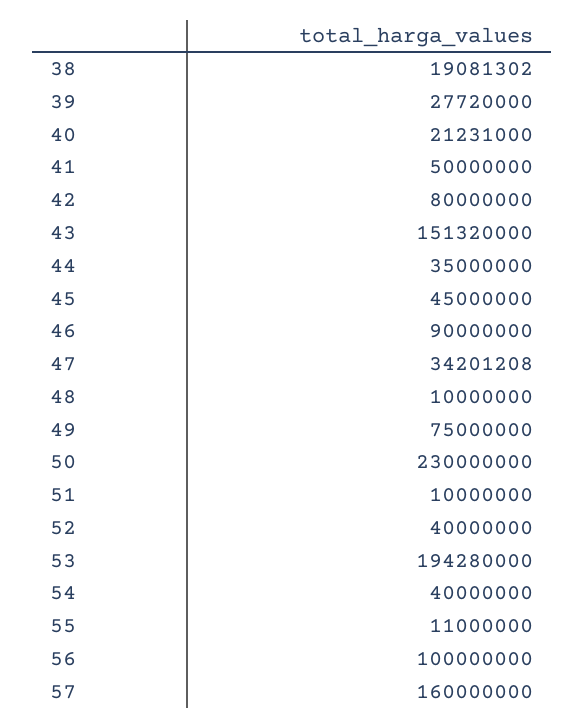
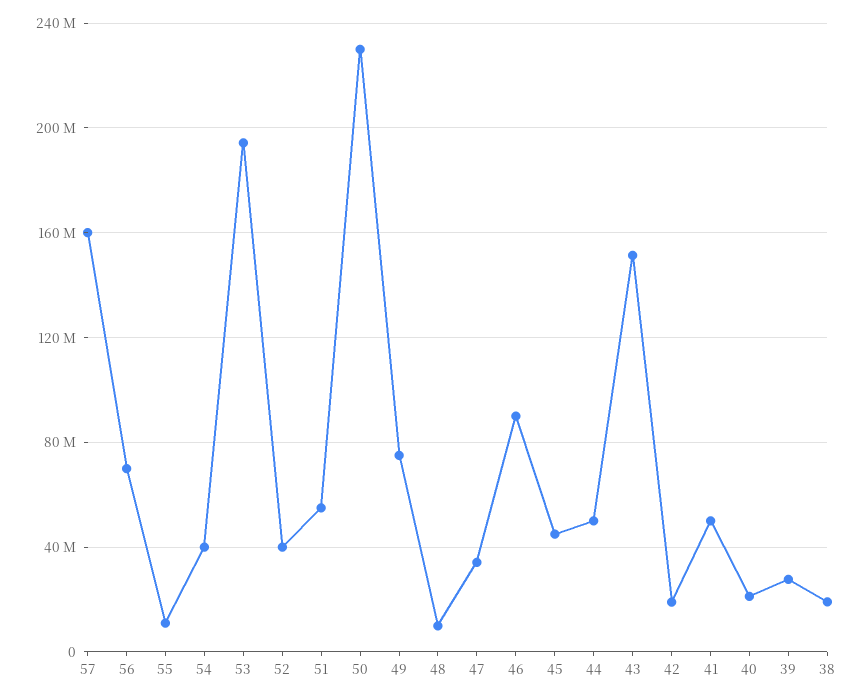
  {
    "38": 19081302,
    "39": 27720000,
    "40": 21231000,
    "41": 50000000,
-   "42": 80000000,
+   "42": 20000000,
    "43": 151320000,
-   "44": 35000000,
+   "44": 50000000,
    "45": 45000000,
    "46": 90000000,
    "47": 34201208,
    "48": 10000000,
    "49": 75000000,
    "50": 230000000,
-   "51": 10000000,
+   "51": 55000000,
    "52": 40000000,
    "53": 194280000,
    "54": 40000000,
    "55": 11000000,
-   "56": 100000000,
+   "56": 70000000,
    "57": 160000000
  }

